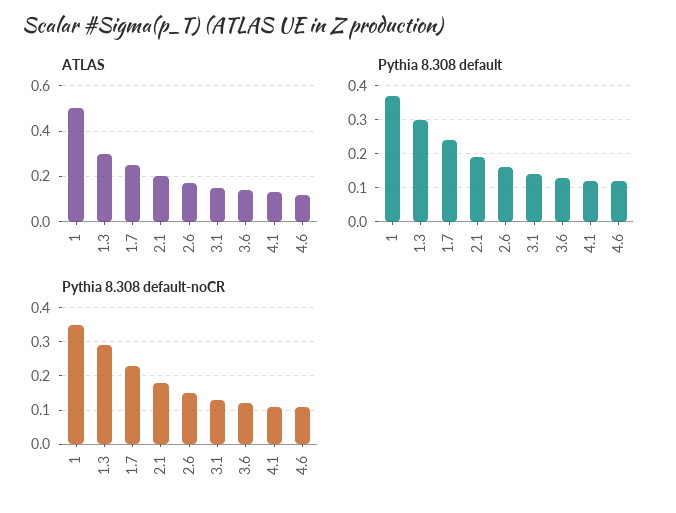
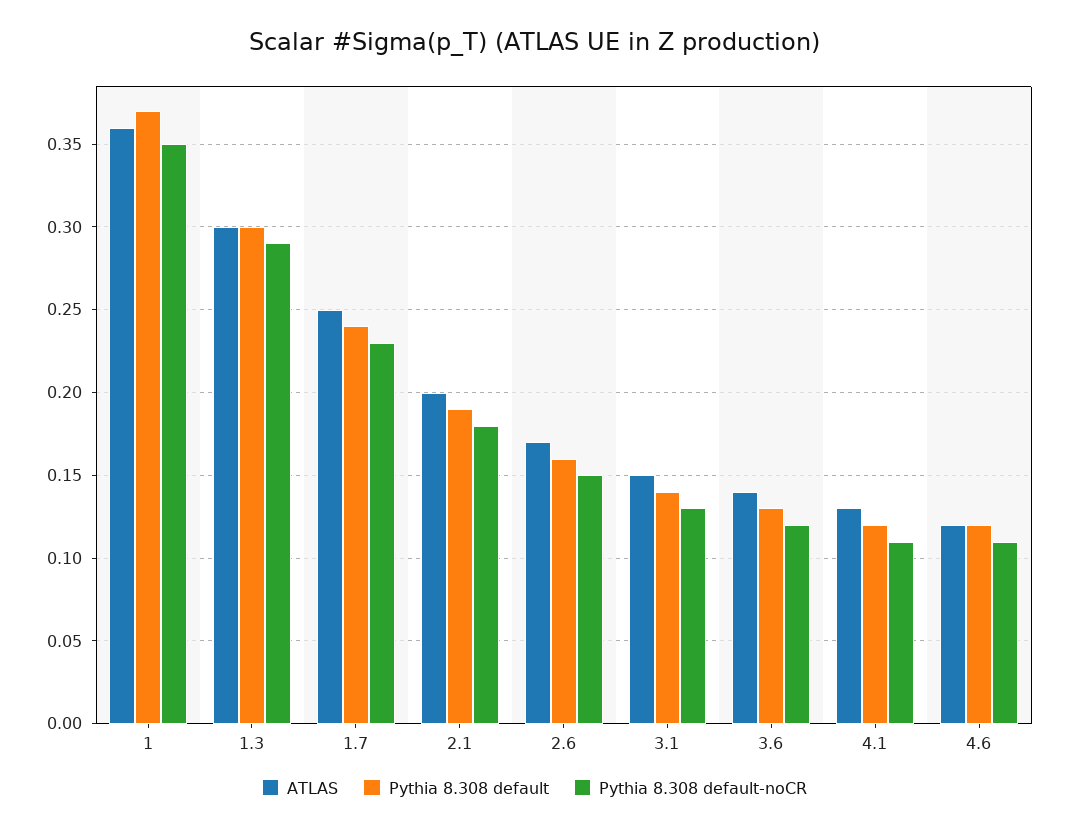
  {
    "ATLAS": {
-     "1": 0.5,
+     "1": 0.36,
      "1.3": 0.3,
      "1.7": 0.25,
      "2.1": 0.2,
      "2.6": 0.17,
      "3.1": 0.15,
      "3.6": 0.14,
      "4.1": 0.13,
      "4.6": 0.12
    },
    "Pythia 8.308 default": {
      "1": 0.37,
      "1.3": 0.3,
      "1.7": 0.24,
      "2.1": 0.19,
      "2.6": 0.16,
      "3.1": 0.14,
      "3.6": 0.13,
      "4.1": 0.12,
      "4.6": 0.12
    },
    "Pythia 8.308 default-noCR": {
      "1": 0.35,
      "1.3": 0.29,
      "1.7": 0.23,
      "2.1": 0.18,
      "2.6": 0.15,
      "3.1": 0.13,
      "3.6": 0.12,
      "4.1": 0.11,
      "4.6": 0.11
    }
  }

